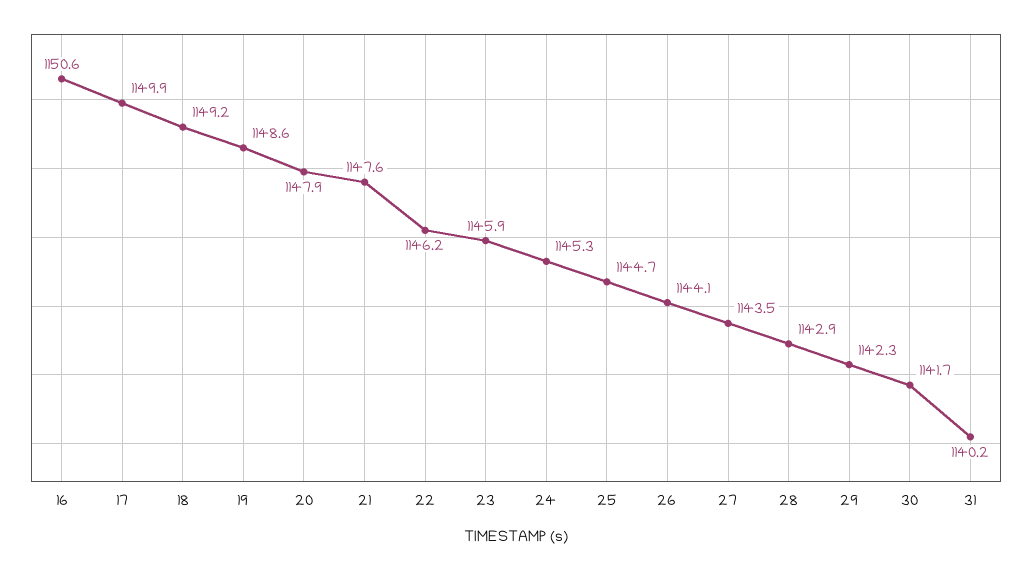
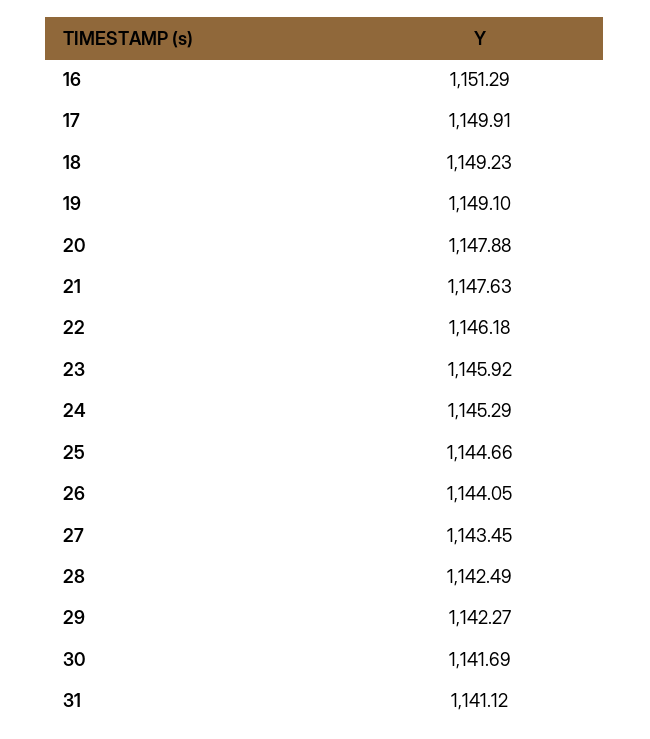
  {
-   "16": 1150.6,
+   "16": 1151.29,
    "17": 1149.91,
    "18": 1149.23,
-   "19": 1148.6,
+   "19": 1149.1,
    "20": 1147.88,
    "21": 1147.63,
    "22": 1146.18,
    "23": 1145.92,
    "24": 1145.29,
    "25": 1144.66,
    "26": 1144.05,
    "27": 1143.45,
-   "28": 1142.9,
+   "28": 1142.49,
    "29": 1142.27,
    "30": 1141.69,
-   "31": 1140.2
+   "31": 1141.12
  }

